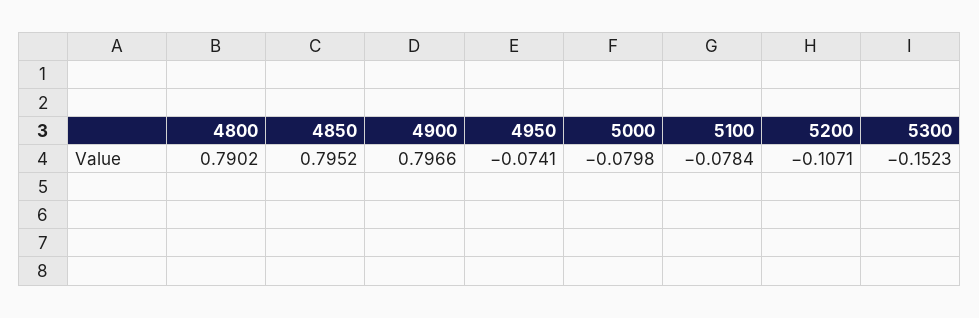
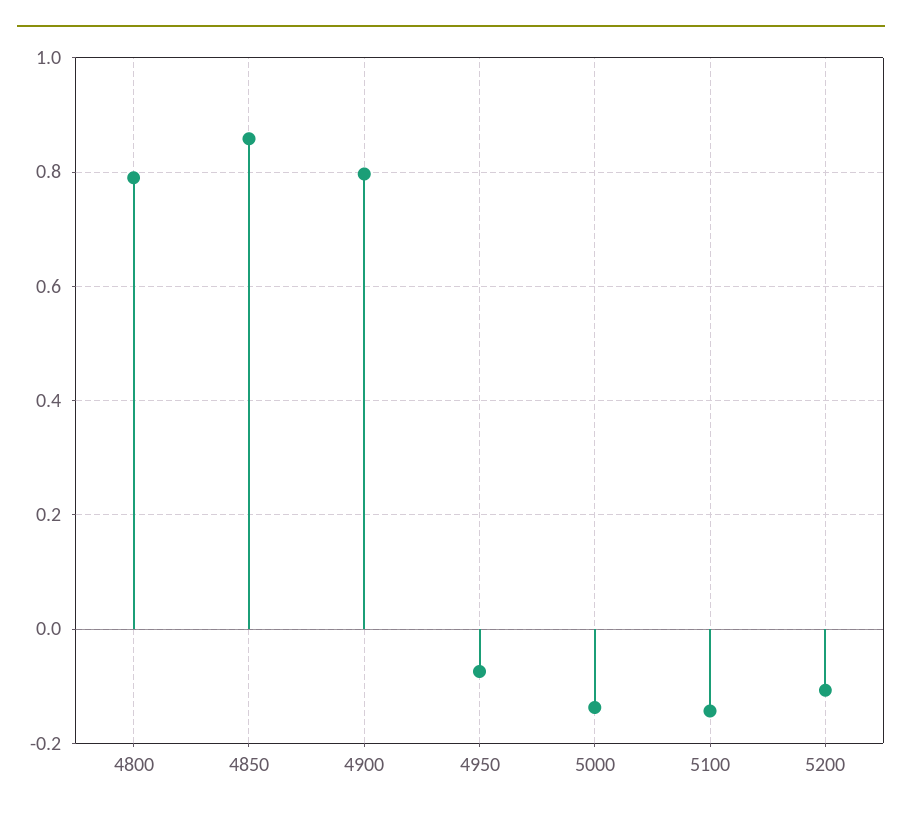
  {
    "4800": 0.7902,
-   "4850": 0.7952,
+   "4850": 0.86,
    "4900": 0.7966,
    "4950": -0.0741,
-   "5000": -0.0798,
+   "5000": -0.14,
-   "5100": -0.0784,
+   "5100": -0.14,
-   "5200": -0.1071,
+   "5200": -0.1071
-   "5300": -0.1523
  }

